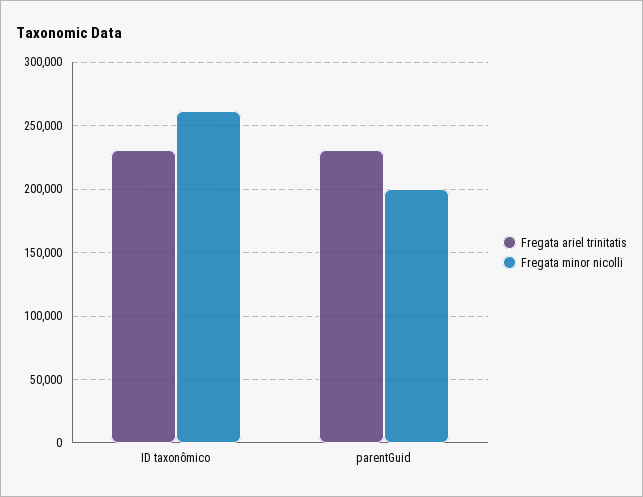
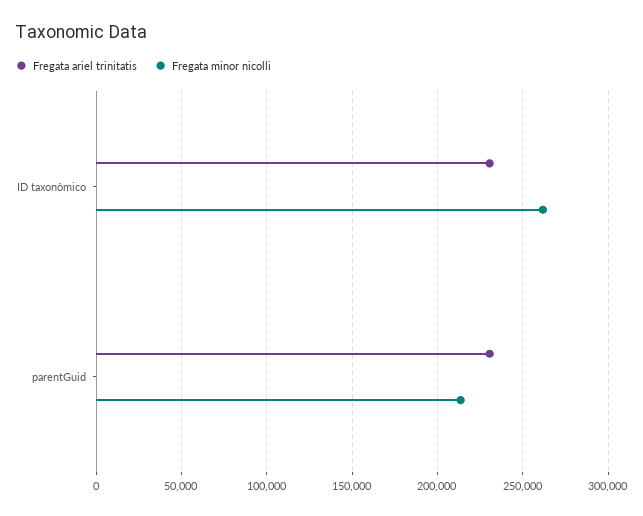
  {
    "Fregata ariel trinitatis": {
      "ID taxonômico": 230000,
      "parentGuid": 230000
    },
    "Fregata minor nicolli": {
      "ID taxonômico": 260000,
-     "parentGuid": 200000
+     "parentGuid": 215000
    }
  }

